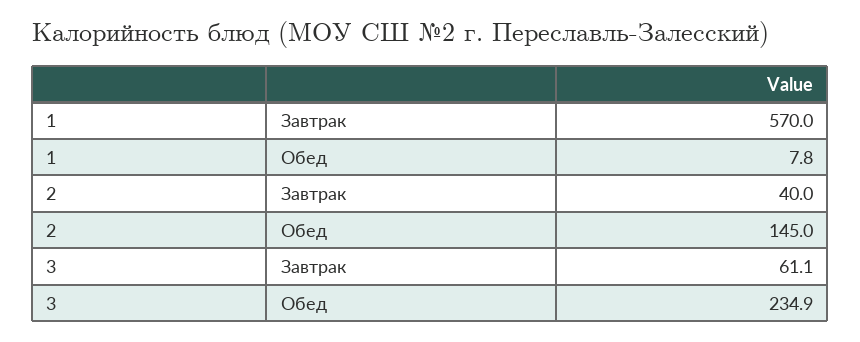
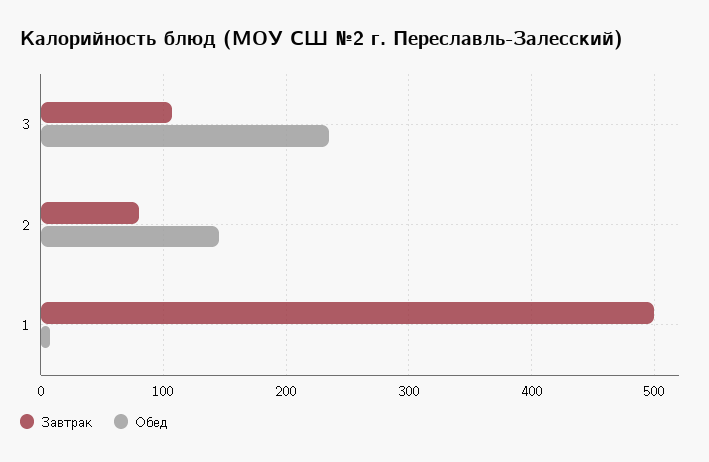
  {
    "Завтрак": {
-     "1": 570,
+     "1": 500,
-     "2": 40,
+     "2": 80,
-     "3": 61.1
+     "3": 110
    },
    "Обед": {
      "1": 7.8,
      "2": 145,
      "3": 234.9
    }
  }

